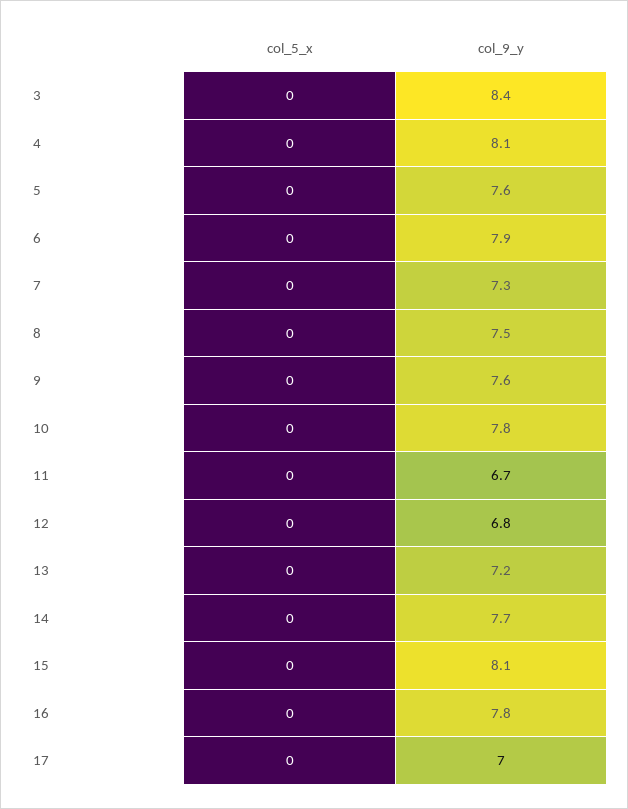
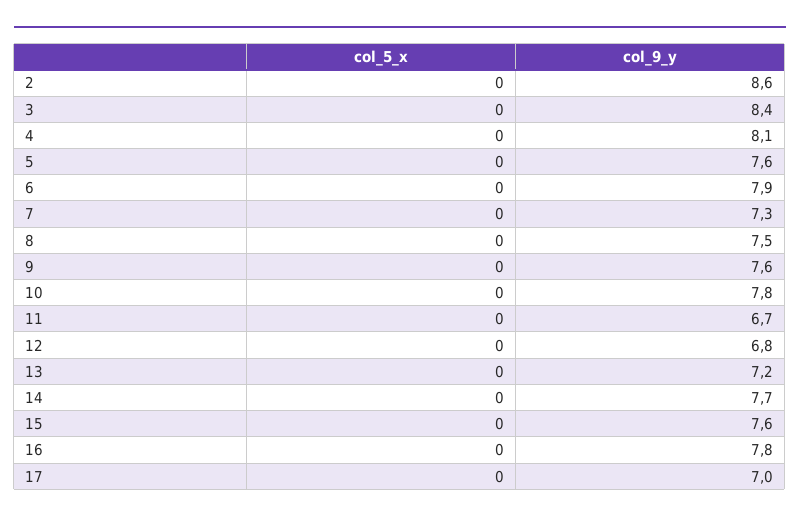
  {
    "col_5_x": {
      "3": 0,
      "4": 0,
      "5": 0,
      "6": 0,
      "7": 0,
      "8": 0,
      "9": 0,
      "10": 0,
      "11": 0,
      "12": 0,
      "13": 0,
      "14": 0,
      "15": 0,
      "16": 0,
-     "17": 0
+     "17": 0,
+     "2": 0
    },
    "col_9_y": {
      "3": 8.4,
      "4": 8.1,
      "5": 7.6,
      "6": 7.9,
      "7": 7.3,
      "8": 7.5,
      "9": 7.6,
      "10": 7.8,
      "11": 6.7,
      "12": 6.8,
      "13": 7.2,
      "14": 7.7,
-     "15": 8.1,
+     "15": 7.6,
      "16": 7.8,
-     "17": 7
+     "17": 7,
+     "2": 8.6
    }
  }

